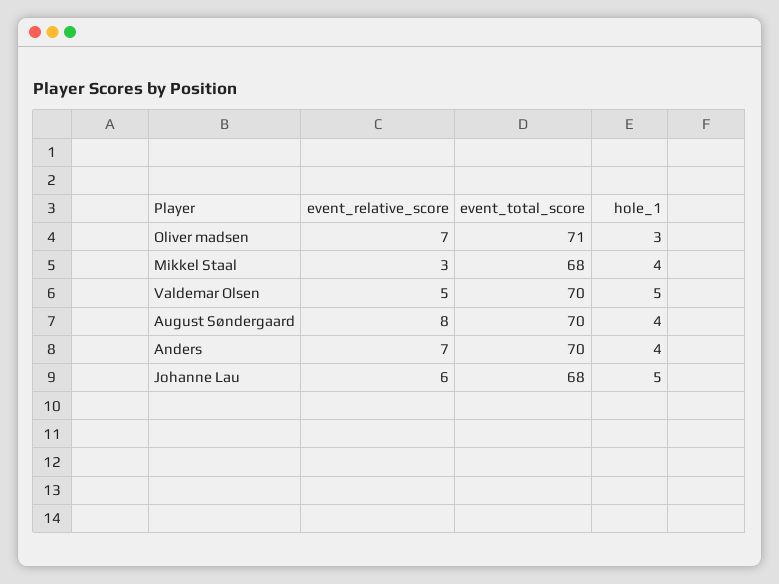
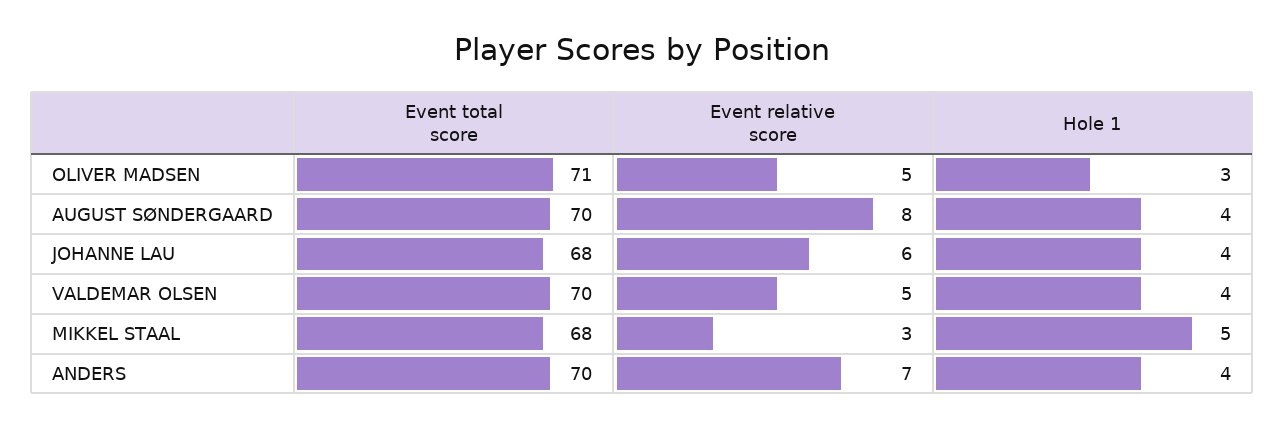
  {
    "event_relative_score": {
-     "Oliver madsen": 7,
+     "Oliver madsen": 5,
      "Mikkel Staal": 3,
      "Valdemar Olsen": 5,
      "August Søndergaard": 8,
      "Anders": 7,
      "Johanne Lau": 6
    },
    "event_total_score": {
      "Oliver madsen": 71,
      "Mikkel Staal": 68,
      "Valdemar Olsen": 70,
      "August Søndergaard": 70,
      "Anders": 70,
      "Johanne Lau": 68
    },
    "hole_1": {
      "Oliver madsen": 3,
-     "Mikkel Staal": 4,
+     "Mikkel Staal": 5,
-     "Valdemar Olsen": 5,
+     "Valdemar Olsen": 4,
      "August Søndergaard": 4,
      "Anders": 4,
-     "Johanne Lau": 5
+     "Johanne Lau": 4
    }
  }

